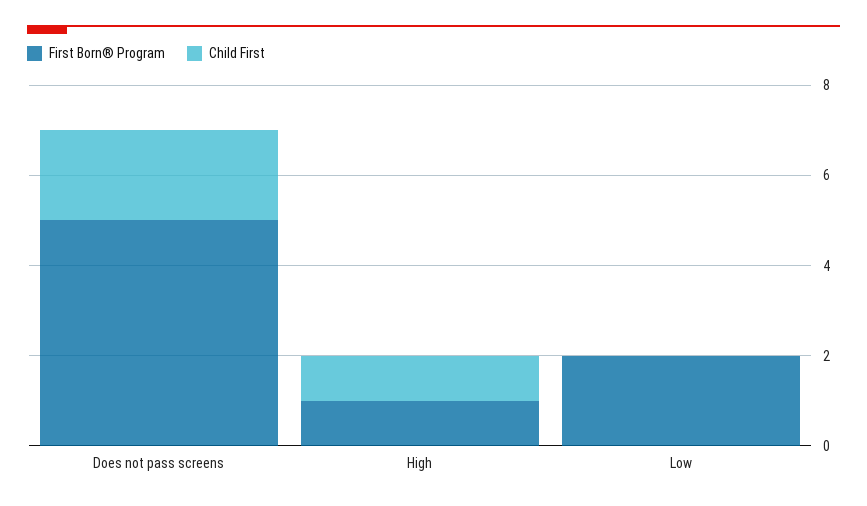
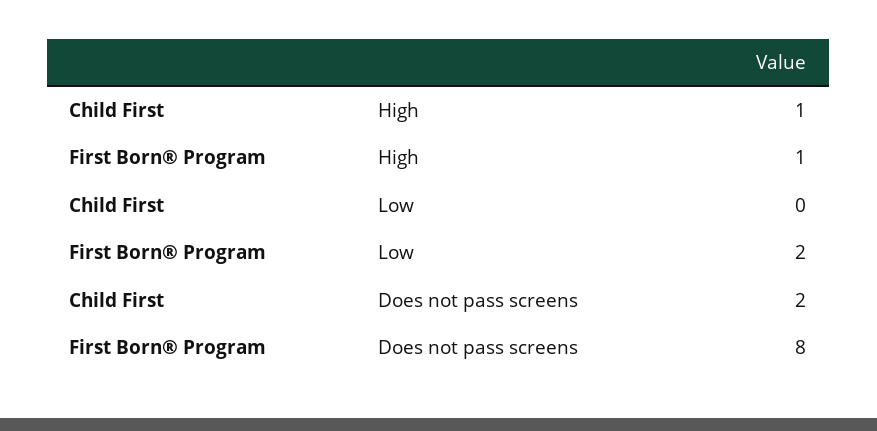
  {
    "First Born® Program": {
-     "Does not pass screens": 5,
+     "Does not pass screens": 8,
      "High": 1,
      "Low": 2
    },
    "Child First": {
      "Does not pass screens": 2,
      "High": 1,
      "Low": 0
    }
  }

